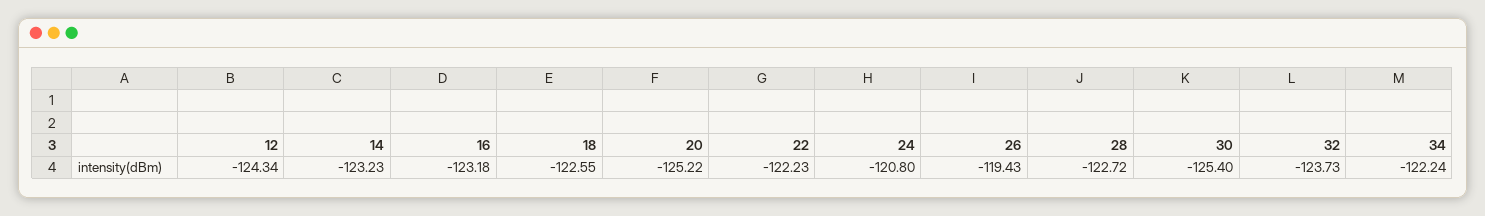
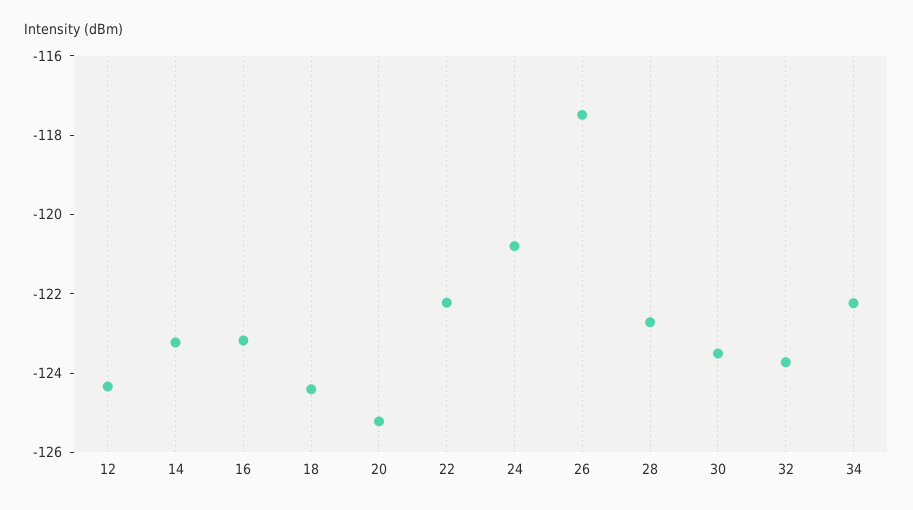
  {
    "12": -124.34,
    "14": -123.23,
    "16": -123.18,
-   "18": -122.55,
+   "18": -124.5,
    "20": -125.22,
    "22": -122.23,
    "24": -120.8,
-   "26": -119.43,
+   "26": -117.5,
    "28": -122.72,
-   "30": -125.4,
+   "30": -123.5,
    "32": -123.73,
    "34": -122.24
  }

